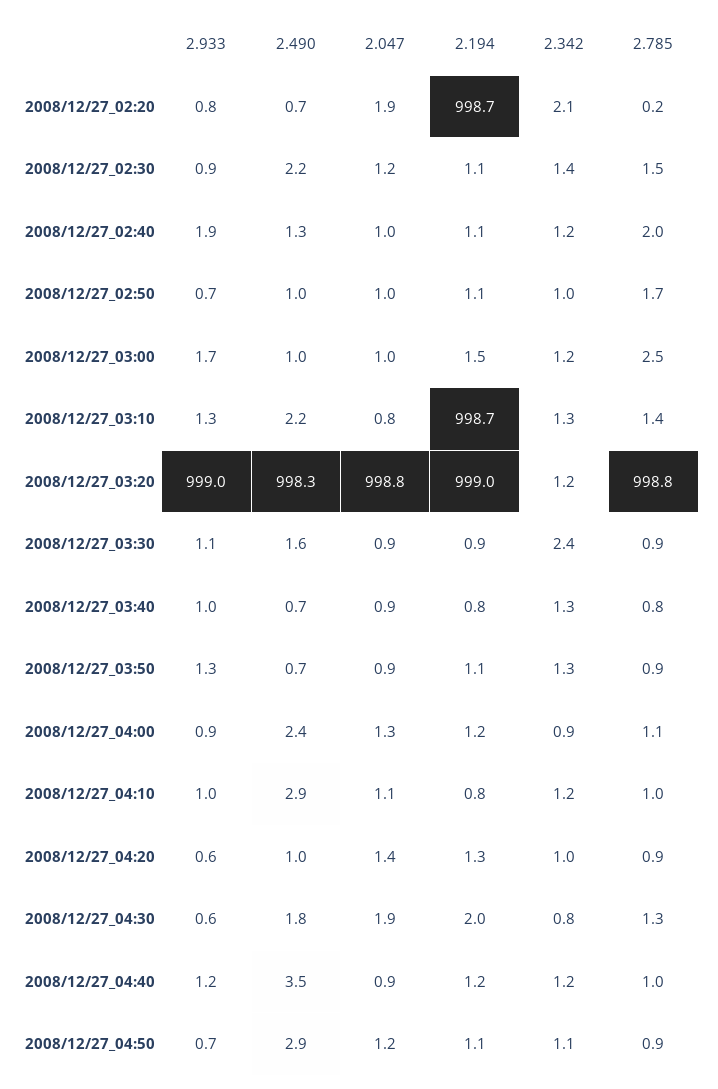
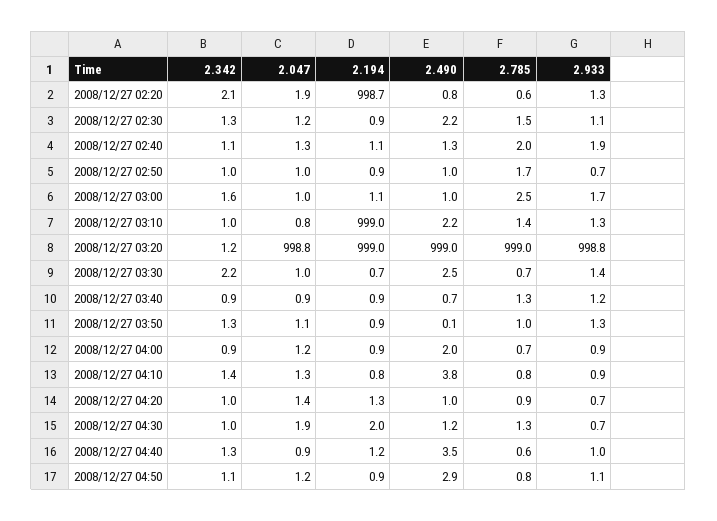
  {
    "2.933": {
-     "2008/12/27_02:20": 0.8,
+     "2008/12/27_02:20": 1.3,
-     "2008/12/27_02:30": 0.9,
+     "2008/12/27_02:30": 1.1,
      "2008/12/27_02:40": 1.9,
      "2008/12/27_02:50": 0.7,
      "2008/12/27_03:00": 1.7,
      "2008/12/27_03:10": 1.3,
-     "2008/12/27_03:20": 999,
+     "2008/12/27_03:20": 998.8,
-     "2008/12/27_03:30": 1.1,
+     "2008/12/27_03:30": 1.4,
-     "2008/12/27_03:40": 1,
+     "2008/12/27_03:40": 1.2,
      "2008/12/27_03:50": 1.3,
      "2008/12/27_04:00": 0.9,
-     "2008/12/27_04:10": 1,
+     "2008/12/27_04:10": 0.9,
-     "2008/12/27_04:20": 0.6,
+     "2008/12/27_04:20": 0.7,
-     "2008/12/27_04:30": 0.6,
+     "2008/12/27_04:30": 0.7,
-     "2008/12/27_04:40": 1.2,
+     "2008/12/27_04:40": 1,
-     "2008/12/27_04:50": 0.7
+     "2008/12/27_04:50": 1.1
    },
    "2.490": {
-     "2008/12/27_02:20": 0.7,
+     "2008/12/27_02:20": 0.8,
      "2008/12/27_02:30": 2.2,
      "2008/12/27_02:40": 1.3,
      "2008/12/27_02:50": 1,
      "2008/12/27_03:00": 1,
      "2008/12/27_03:10": 2.2,
-     "2008/12/27_03:20": 998.3,
+     "2008/12/27_03:20": 999,
-     "2008/12/27_03:30": 1.6,
+     "2008/12/27_03:30": 2.5,
      "2008/12/27_03:40": 0.7,
-     "2008/12/27_03:50": 0.7,
+     "2008/12/27_03:50": 0.1,
-     "2008/12/27_04:00": 2.4,
+     "2008/12/27_04:00": 2,
-     "2008/12/27_04:10": 2.9,
+     "2008/12/27_04:10": 3.8,
      "2008/12/27_04:20": 1,
-     "2008/12/27_04:30": 1.8,
+     "2008/12/27_04:30": 1.2,
      "2008/12/27_04:40": 3.5,
      "2008/12/27_04:50": 2.9
    },
    "2.047": {
      "2008/12/27_02:20": 1.9,
      "2008/12/27_02:30": 1.2,
-     "2008/12/27_02:40": 1,
+     "2008/12/27_02:40": 1.3,
      "2008/12/27_02:50": 1,
      "2008/12/27_03:00": 1,
      "2008/12/27_03:10": 0.8,
      "2008/12/27_03:20": 998.8,
-     "2008/12/27_03:30": 0.9,
+     "2008/12/27_03:30": 1,
      "2008/12/27_03:40": 0.9,
-     "2008/12/27_03:50": 0.9,
+     "2008/12/27_03:50": 1.1,
-     "2008/12/27_04:00": 1.3,
+     "2008/12/27_04:00": 1.2,
-     "2008/12/27_04:10": 1.1,
+     "2008/12/27_04:10": 1.3,
      "2008/12/27_04:20": 1.4,
      "2008/12/27_04:30": 1.9,
      "2008/12/27_04:40": 0.9,
      "2008/12/27_04:50": 1.2
    },
    "2.194": {
      "2008/12/27_02:20": 998.7,
-     "2008/12/27_02:30": 1.1,
+     "2008/12/27_02:30": 0.9,
      "2008/12/27_02:40": 1.1,
-     "2008/12/27_02:50": 1.1,
+     "2008/12/27_02:50": 0.9,
-     "2008/12/27_03:00": 1.5,
+     "2008/12/27_03:00": 1.1,
-     "2008/12/27_03:10": 998.7,
+     "2008/12/27_03:10": 999,
      "2008/12/27_03:20": 999,
-     "2008/12/27_03:30": 0.9,
+     "2008/12/27_03:30": 0.7,
-     "2008/12/27_03:40": 0.8,
+     "2008/12/27_03:40": 0.9,
-     "2008/12/27_03:50": 1.1,
+     "2008/12/27_03:50": 0.9,
-     "2008/12/27_04:00": 1.2,
+     "2008/12/27_04:00": 0.9,
      "2008/12/27_04:10": 0.8,
      "2008/12/27_04:20": 1.3,
      "2008/12/27_04:30": 2,
      "2008/12/27_04:40": 1.2,
-     "2008/12/27_04:50": 1.1
+     "2008/12/27_04:50": 0.9
    },
    "2.342": {
      "2008/12/27_02:20": 2.1,
-     "2008/12/27_02:30": 1.4,
+     "2008/12/27_02:30": 1.3,
-     "2008/12/27_02:40": 1.2,
+     "2008/12/27_02:40": 1.1,
      "2008/12/27_02:50": 1,
-     "2008/12/27_03:00": 1.2,
+     "2008/12/27_03:00": 1.6,
-     "2008/12/27_03:10": 1.3,
+     "2008/12/27_03:10": 1,
      "2008/12/27_03:20": 1.2,
-     "2008/12/27_03:30": 2.4,
+     "2008/12/27_03:30": 2.2,
-     "2008/12/27_03:40": 1.3,
+     "2008/12/27_03:40": 0.9,
      "2008/12/27_03:50": 1.3,
      "2008/12/27_04:00": 0.9,
-     "2008/12/27_04:10": 1.2,
+     "2008/12/27_04:10": 1.4,
      "2008/12/27_04:20": 1,
-     "2008/12/27_04:30": 0.8,
+     "2008/12/27_04:30": 1,
-     "2008/12/27_04:40": 1.2,
+     "2008/12/27_04:40": 1.3,
      "2008/12/27_04:50": 1.1
    },
    "2.785": {
-     "2008/12/27_02:20": 0.2,
+     "2008/12/27_02:20": 0.6,
      "2008/12/27_02:30": 1.5,
      "2008/12/27_02:40": 2,
      "2008/12/27_02:50": 1.7,
      "2008/12/27_03:00": 2.5,
      "2008/12/27_03:10": 1.4,
-     "2008/12/27_03:20": 998.8,
+     "2008/12/27_03:20": 999,
-     "2008/12/27_03:30": 0.9,
+     "2008/12/27_03:30": 0.7,
-     "2008/12/27_03:40": 0.8,
+     "2008/12/27_03:40": 1.3,
-     "2008/12/27_03:50": 0.9,
+     "2008/12/27_03:50": 1,
-     "2008/12/27_04:00": 1.1,
+     "2008/12/27_04:00": 0.7,
-     "2008/12/27_04:10": 1,
+     "2008/12/27_04:10": 0.8,
      "2008/12/27_04:20": 0.9,
      "2008/12/27_04:30": 1.3,
-     "2008/12/27_04:40": 1,
+     "2008/12/27_04:40": 0.6,
-     "2008/12/27_04:50": 0.9
+     "2008/12/27_04:50": 0.8
    }
  }

